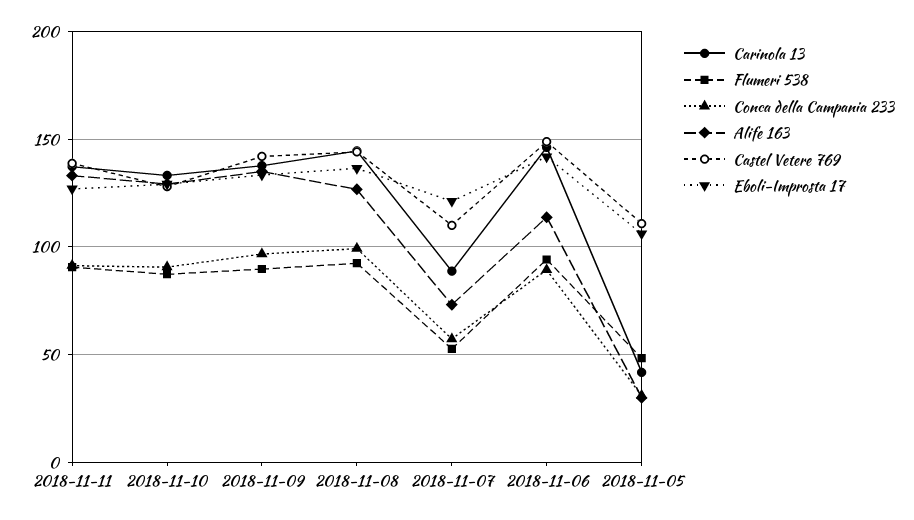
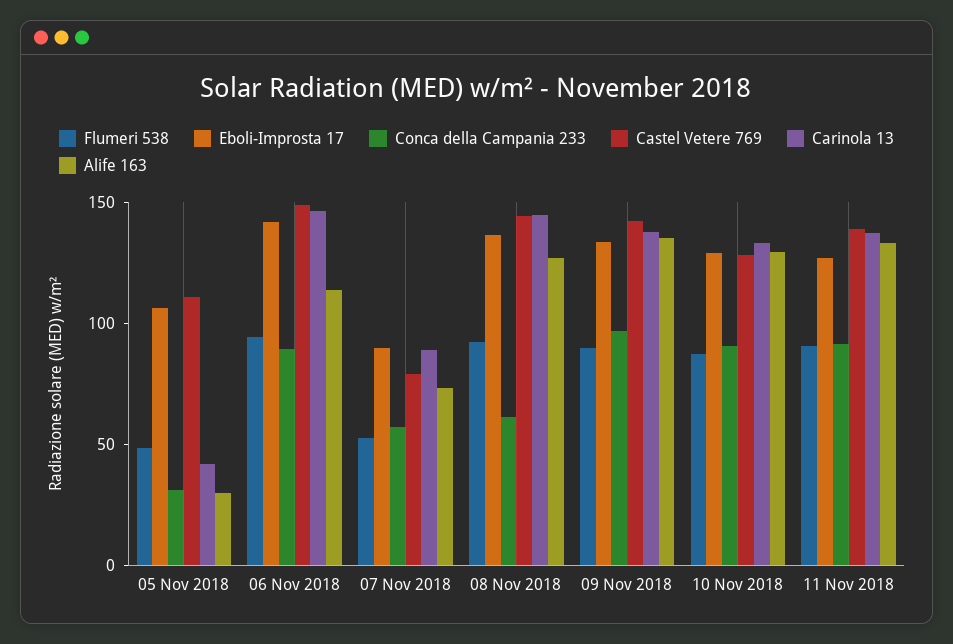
  {
    "Carinola 13": {
      "2018-11-11": 135,
      "2018-11-10": 135,
      "2018-11-09": 140,
      "2018-11-08": 145,
      "2018-11-07": 90,
      "2018-11-06": 145,
      "2018-11-05": 40
    },
    "Flumeri 538": {
      "2018-11-11": 90,
      "2018-11-10": 85,
      "2018-11-09": 90,
      "2018-11-08": 90,
      "2018-11-07": 55,
      "2018-11-06": 95,
      "2018-11-05": 50
    },
    "Conca della Campania 233": {
      "2018-11-11": 90,
      "2018-11-10": 90,
      "2018-11-09": 95,
-     "2018-11-08": 100,
+     "2018-11-08": 60,
      "2018-11-07": 55,
      "2018-11-06": 90,
      "2018-11-05": 30
    },
    "Alife 163": {
      "2018-11-11": 135,
      "2018-11-10": 130,
      "2018-11-09": 135,
      "2018-11-08": 125,
      "2018-11-07": 75,
      "2018-11-06": 115,
      "2018-11-05": 30
    },
    "Castel Vetere 769": {
      "2018-11-11": 140,
      "2018-11-10": 130,
      "2018-11-09": 140,
      "2018-11-08": 145,
-     "2018-11-07": 110,
+     "2018-11-07": 80,
      "2018-11-06": 150,
      "2018-11-05": 110
    },
    "Eboli-Improsta 17": {
      "2018-11-11": 125,
      "2018-11-10": 130,
      "2018-11-09": 135,
      "2018-11-08": 135,
-     "2018-11-07": 120,
+     "2018-11-07": 90,
      "2018-11-06": 140,
      "2018-11-05": 105
    }
  }

